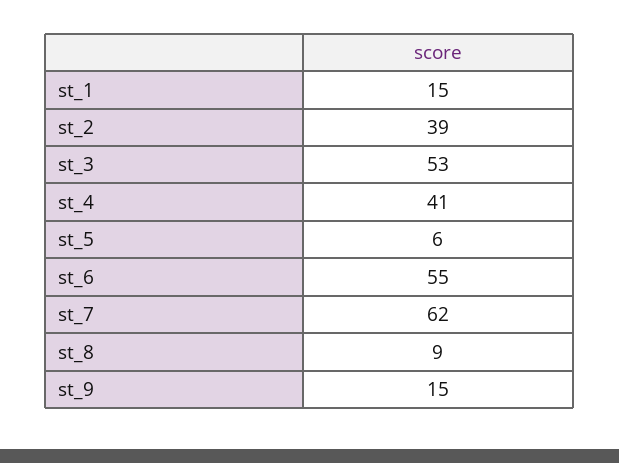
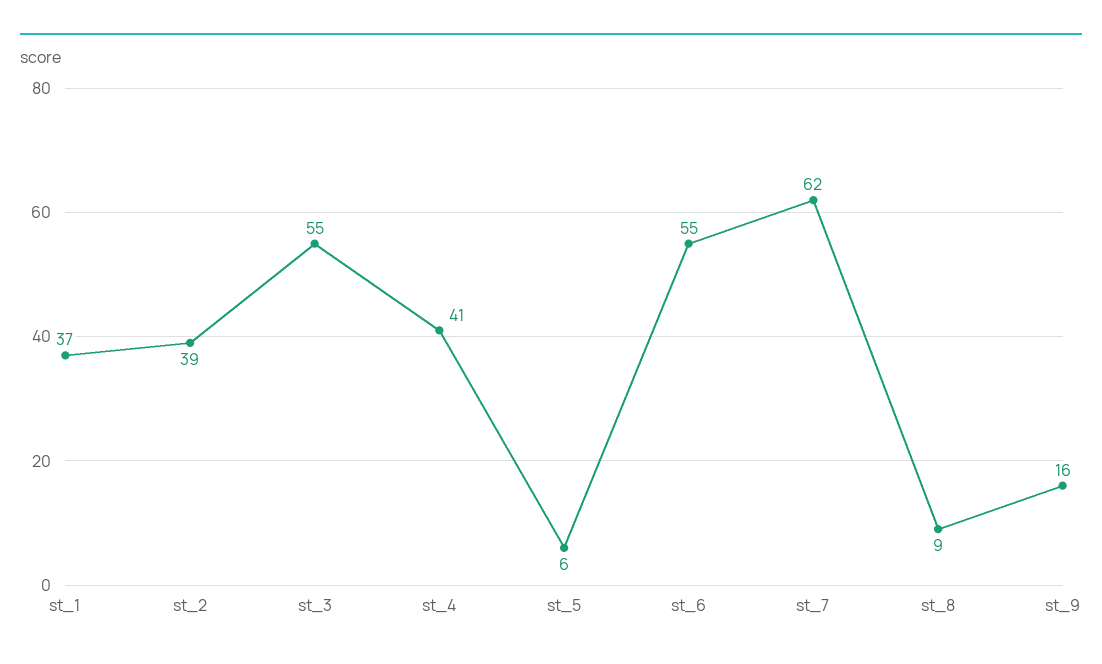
  {
-   "st_1": 15,
+   "st_1": 37,
    "st_2": 39,
-   "st_3": 53,
+   "st_3": 55,
    "st_4": 41,
    "st_5": 6,
    "st_6": 55,
    "st_7": 62,
    "st_8": 9,
-   "st_9": 15
+   "st_9": 16
  }

